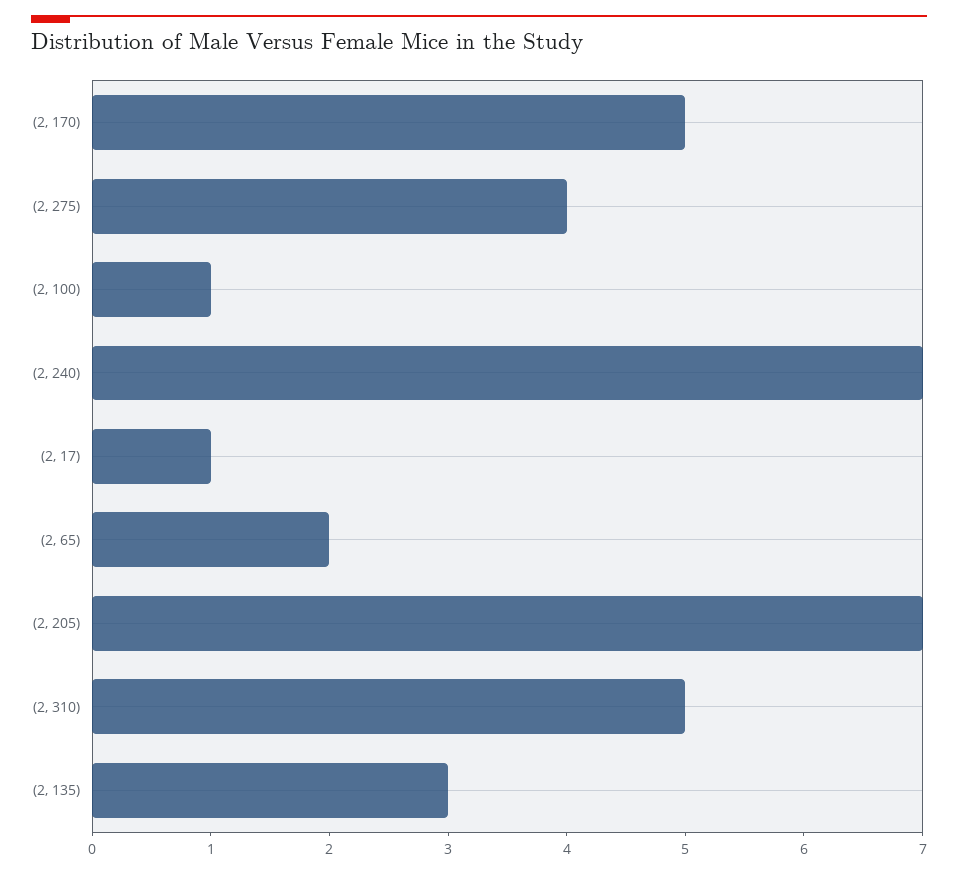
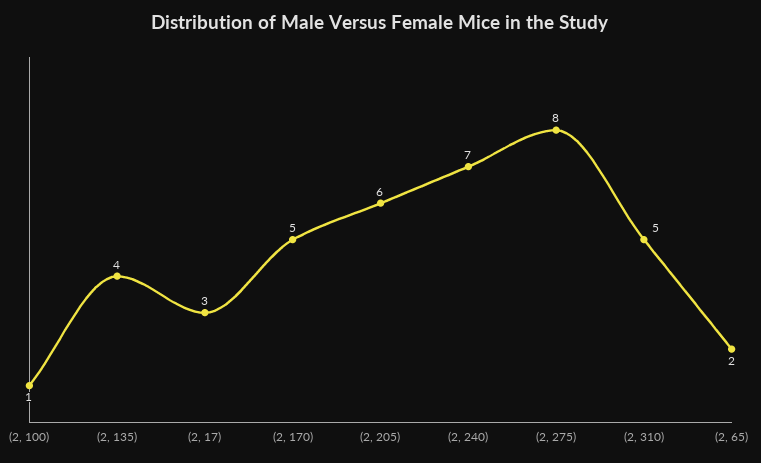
  {
    "(2, 170)": 5,
-   "(2, 275)": 4,
+   "(2, 275)": 8,
    "(2, 100)": 1,
    "(2, 240)": 7,
-   "(2, 17)": 1,
+   "(2, 17)": 3,
    "(2, 65)": 2,
-   "(2, 205)": 7,
+   "(2, 205)": 6,
    "(2, 310)": 5,
-   "(2, 135)": 3
+   "(2, 135)": 4
  }

